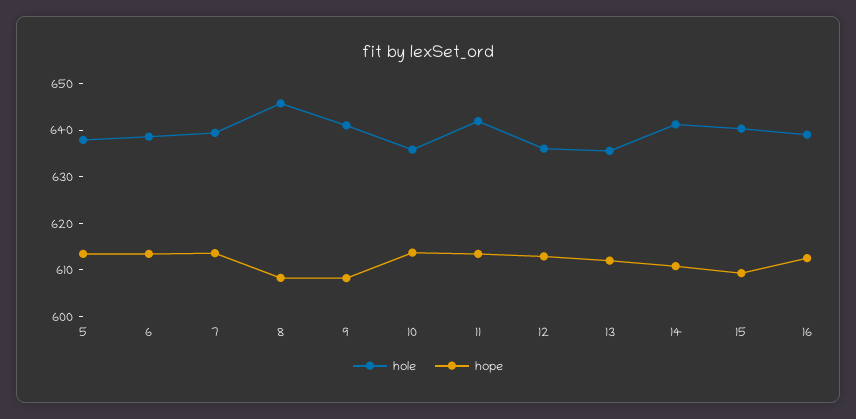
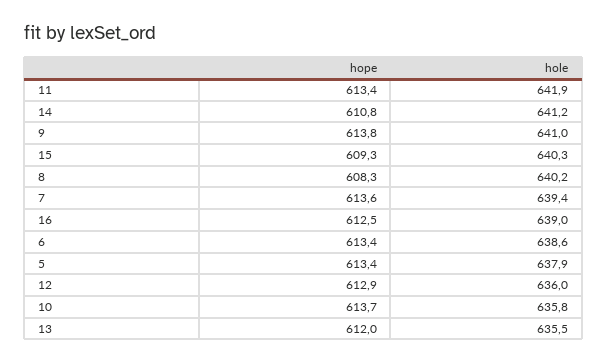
  {
    "hole": {
      "5": 637.9,
      "6": 638.6,
      "7": 639.4,
-     "8": 646,
+     "8": 640.2,
      "9": 641,
      "10": 635.8,
      "11": 641.9,
      "12": 636,
      "13": 635.5,
      "14": 641.2,
      "15": 640.3,
      "16": 639
    },
    "hope": {
      "5": 613.4,
      "6": 613.4,
      "7": 613.6,
      "8": 608.3,
-     "9": 608,
+     "9": 613.8,
      "10": 613.7,
      "11": 613.4,
      "12": 612.9,
      "13": 612,
      "14": 610.8,
      "15": 609.3,
      "16": 612.5
    }
  }

